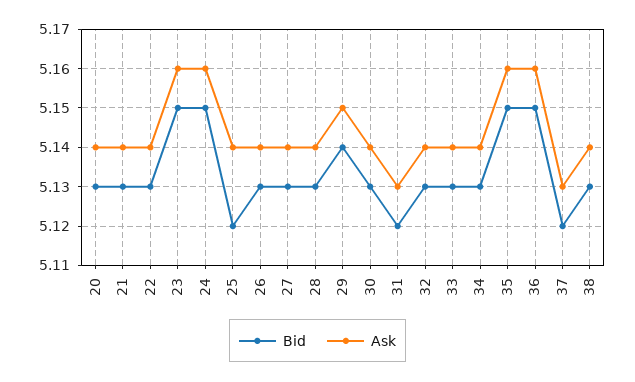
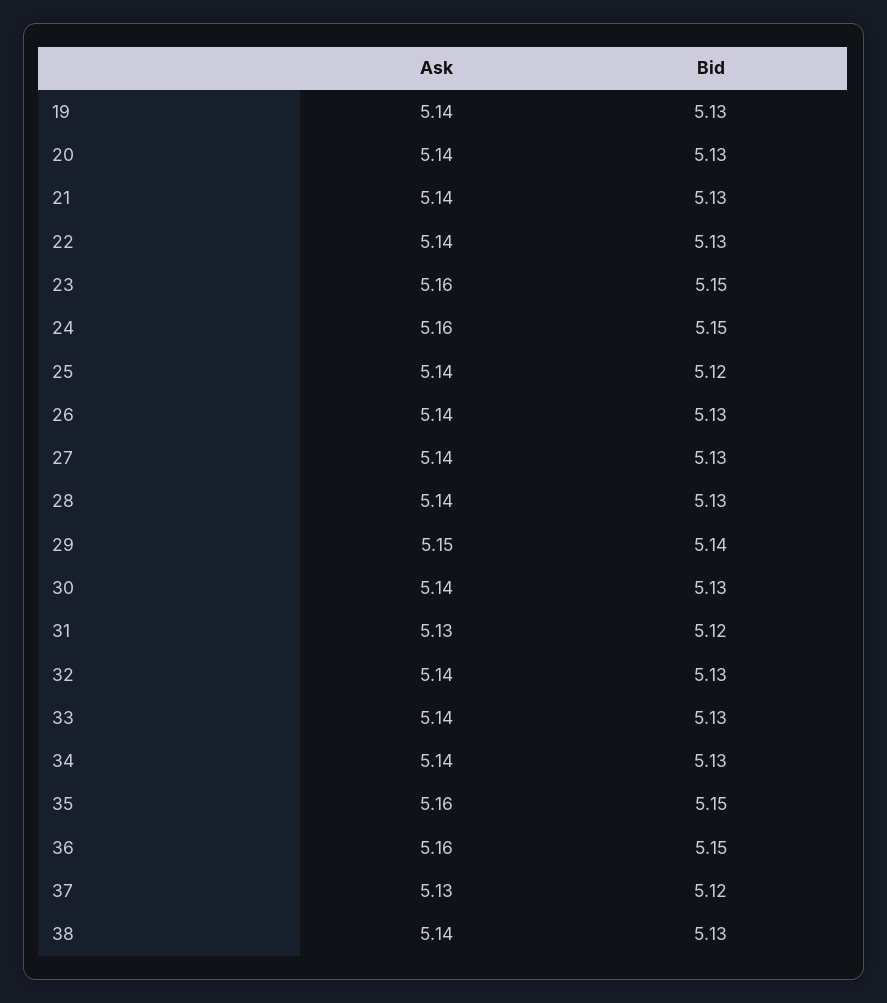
  {
    "Bid": {
      "20": 5.13,
      "21": 5.13,
      "22": 5.13,
      "23": 5.15,
      "24": 5.15,
      "25": 5.12,
      "26": 5.13,
      "27": 5.13,
      "28": 5.13,
      "29": 5.14,
      "30": 5.13,
      "31": 5.12,
      "32": 5.13,
      "33": 5.13,
      "34": 5.13,
      "35": 5.15,
      "36": 5.15,
      "37": 5.12,
-     "38": 5.13
+     "38": 5.13,
+     "19": 5.13
    },
    "Ask": {
      "20": 5.14,
      "21": 5.14,
      "22": 5.14,
      "23": 5.16,
      "24": 5.16,
      "25": 5.14,
      "26": 5.14,
      "27": 5.14,
      "28": 5.14,
      "29": 5.15,
      "30": 5.14,
      "31": 5.13,
      "32": 5.14,
      "33": 5.14,
      "34": 5.14,
      "35": 5.16,
      "36": 5.16,
      "37": 5.13,
-     "38": 5.14
+     "38": 5.14,
+     "19": 5.14
    }
  }

